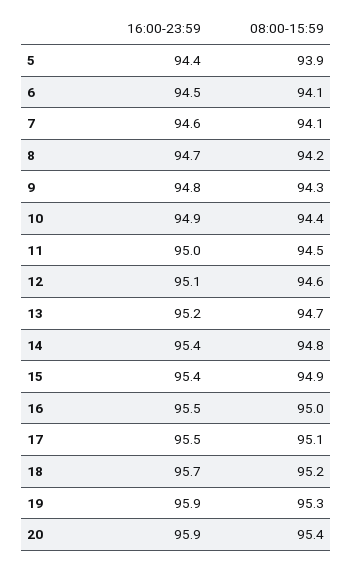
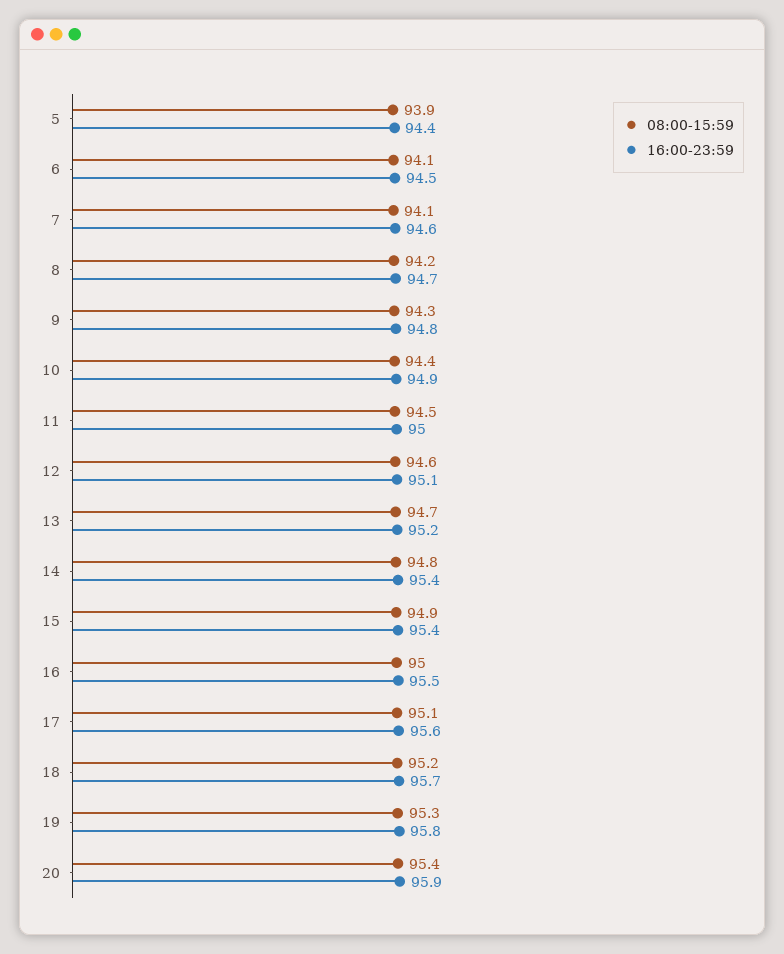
  {
    "16:00-23:59": {
      "5": 94.4,
      "6": 94.5,
      "7": 94.6,
      "8": 94.7,
      "9": 94.8,
      "10": 94.9,
      "11": 95,
      "12": 95.1,
      "13": 95.2,
      "14": 95.4,
      "15": 95.4,
      "16": 95.5,
-     "17": 95.5,
+     "17": 95.6,
      "18": 95.7,
-     "19": 95.9,
+     "19": 95.8,
      "20": 95.9
    },
    "08:00-15:59": {
      "5": 93.9,
      "6": 94.1,
      "7": 94.1,
      "8": 94.2,
      "9": 94.3,
      "10": 94.4,
      "11": 94.5,
      "12": 94.6,
      "13": 94.7,
      "14": 94.8,
      "15": 94.9,
      "16": 95,
      "17": 95.1,
      "18": 95.2,
      "19": 95.3,
      "20": 95.4
    }
  }

